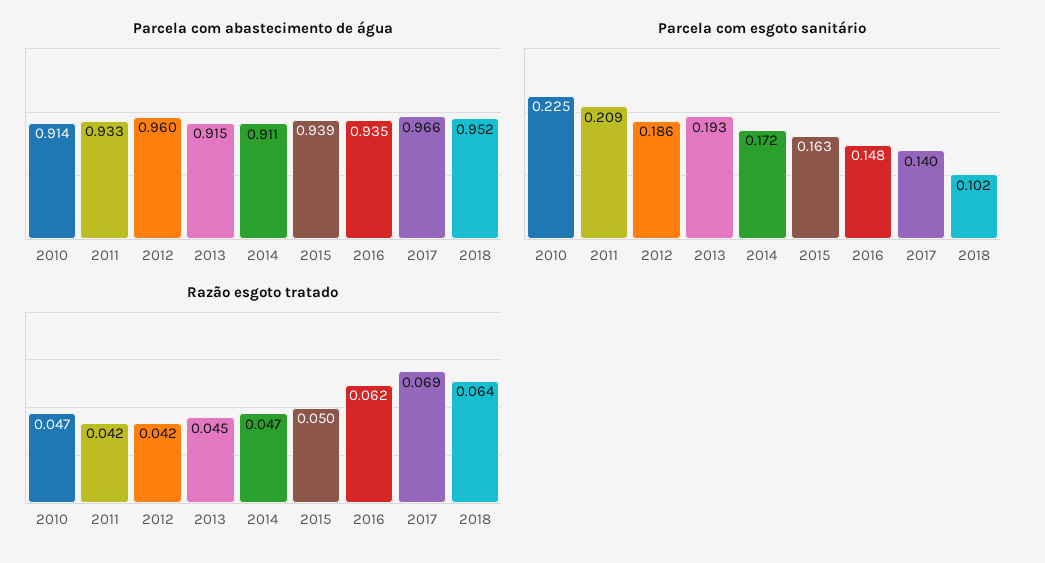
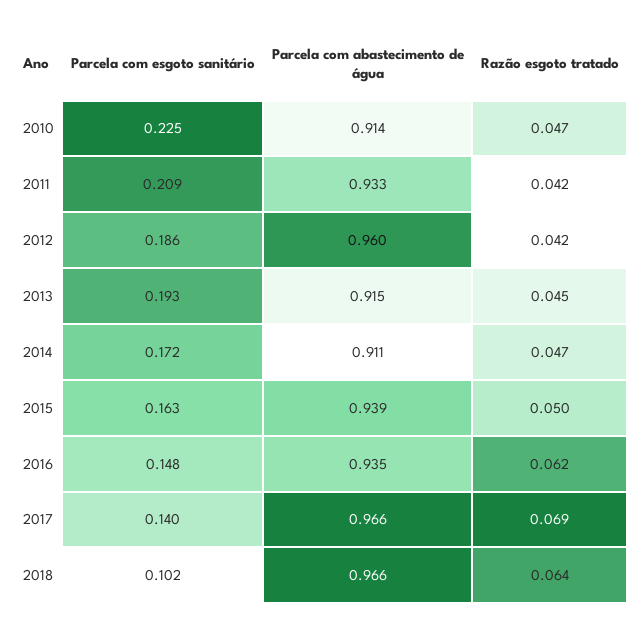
  {
    "Parcela com abastecimento de água": {
      "2010": 0.914,
      "2011": 0.933,
      "2012": 0.96,
      "2013": 0.915,
      "2014": 0.911,
      "2015": 0.939,
      "2016": 0.935,
      "2017": 0.966,
-     "2018": 0.952
+     "2018": 0.966
    },
    "Parcela com esgoto sanitário": {
      "2010": 0.225,
      "2011": 0.209,
      "2012": 0.186,
      "2013": 0.193,
      "2014": 0.172,
      "2015": 0.163,
      "2016": 0.148,
      "2017": 0.14,
      "2018": 0.102
    },
    "Razão esgoto tratado": {
      "2010": 0.047,
      "2011": 0.042,
      "2012": 0.042,
      "2013": 0.045,
      "2014": 0.047,
      "2015": 0.05,
      "2016": 0.062,
      "2017": 0.069,
      "2018": 0.064
    }
  }

